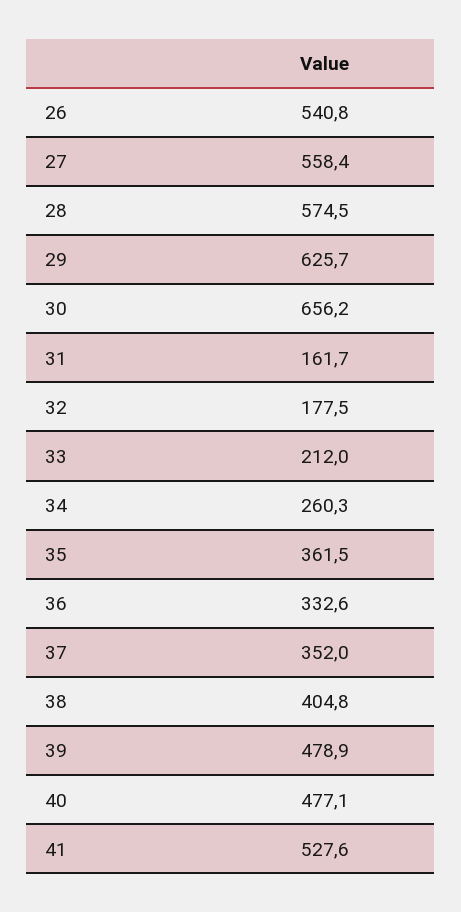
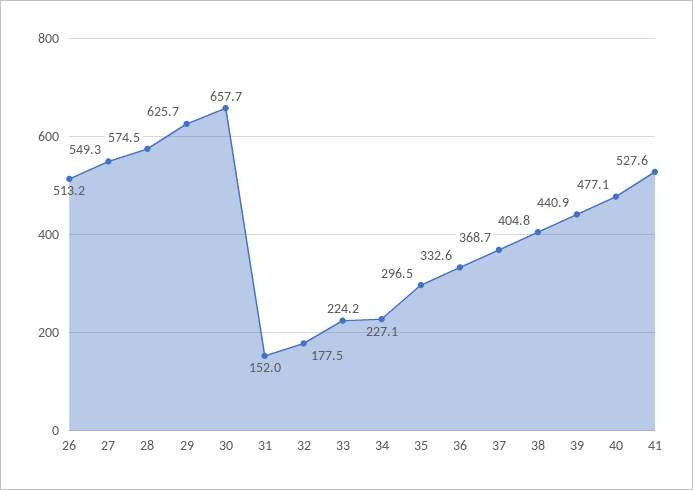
  {
-   "26": 540.8,
+   "26": 513.2,
-   "27": 558.4,
+   "27": 549.3,
    "28": 574.5,
    "29": 625.7,
-   "30": 656.2,
+   "30": 657.7,
-   "31": 161.7,
+   "31": 152,
    "32": 177.5,
-   "33": 212,
+   "33": 224.2,
-   "34": 260.3,
+   "34": 227.1,
-   "35": 361.5,
+   "35": 296.5,
    "36": 332.6,
-   "37": 352,
+   "37": 368.7,
    "38": 404.8,
-   "39": 478.9,
+   "39": 440.9,
    "40": 477.1,
    "41": 527.6
  }

